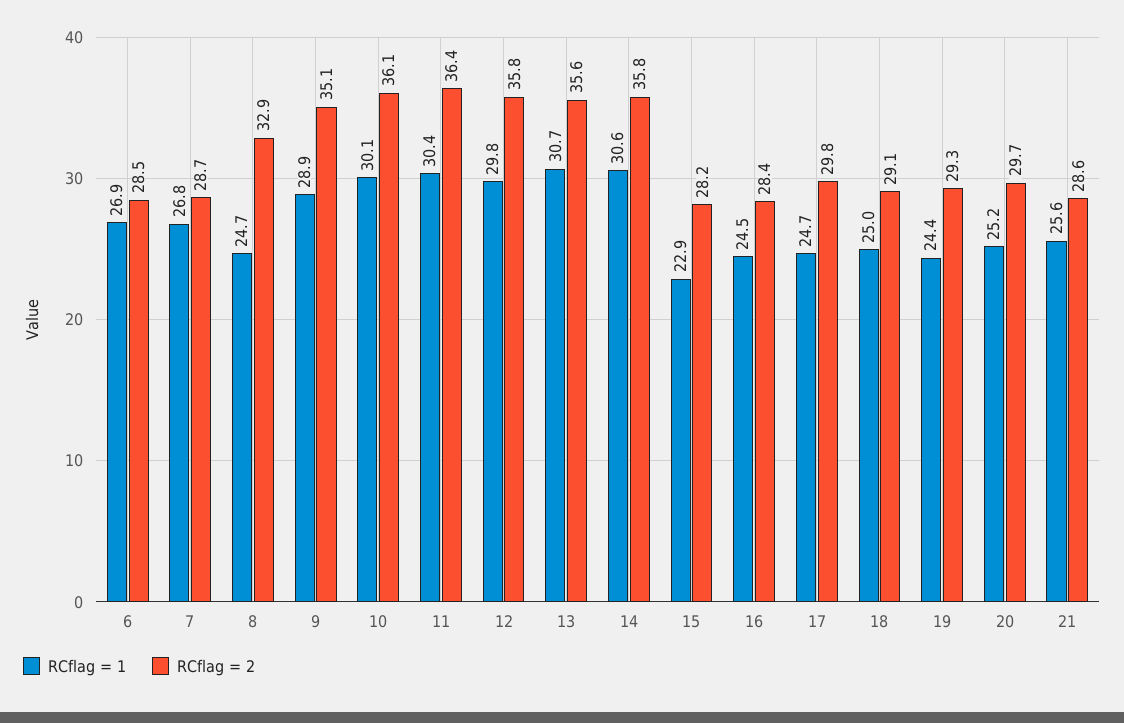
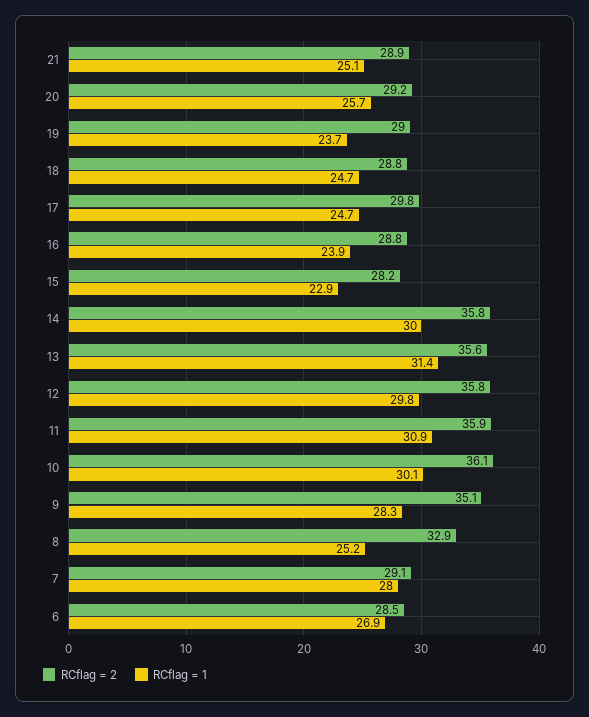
  {
    "RCflag = 1": {
      "6": 26.9,
-     "7": 26.8,
+     "7": 28,
-     "8": 24.7,
+     "8": 25.2,
-     "9": 28.9,
+     "9": 28.3,
      "10": 30.1,
-     "11": 30.4,
+     "11": 30.9,
      "12": 29.8,
-     "13": 30.7,
+     "13": 31.4,
-     "14": 30.6,
+     "14": 30,
      "15": 22.9,
-     "16": 24.5,
+     "16": 23.9,
      "17": 24.7,
-     "18": 25,
+     "18": 24.7,
-     "19": 24.4,
+     "19": 23.7,
-     "20": 25.2,
+     "20": 25.7,
-     "21": 25.6
+     "21": 25.1
    },
    "RCflag = 2": {
      "6": 28.5,
-     "7": 28.7,
+     "7": 29.1,
      "8": 32.9,
      "9": 35.1,
      "10": 36.1,
-     "11": 36.4,
+     "11": 35.9,
      "12": 35.8,
      "13": 35.6,
      "14": 35.8,
      "15": 28.2,
-     "16": 28.4,
+     "16": 28.8,
      "17": 29.8,
-     "18": 29.1,
+     "18": 28.8,
-     "19": 29.3,
+     "19": 29,
-     "20": 29.7,
+     "20": 29.2,
-     "21": 28.6
+     "21": 28.9
    }
  }

